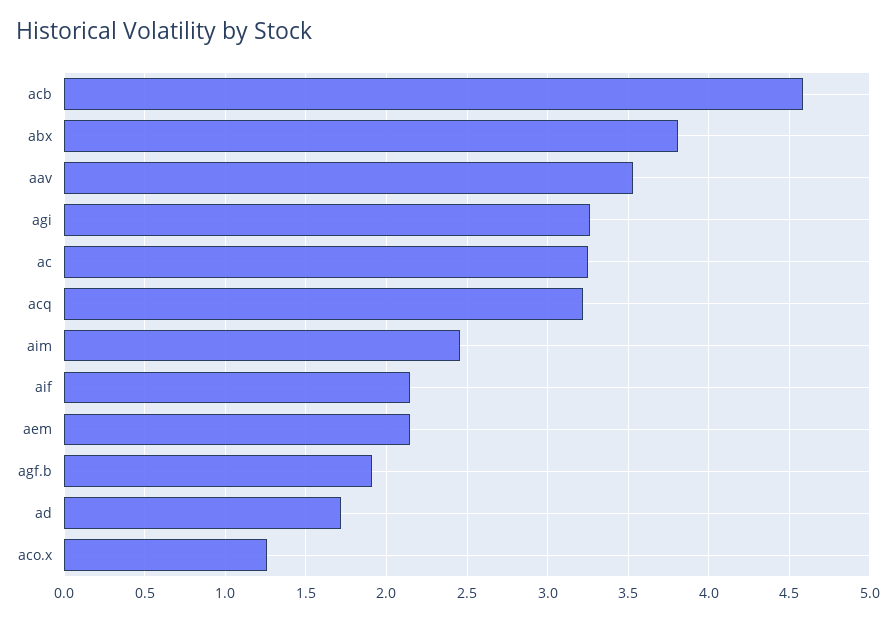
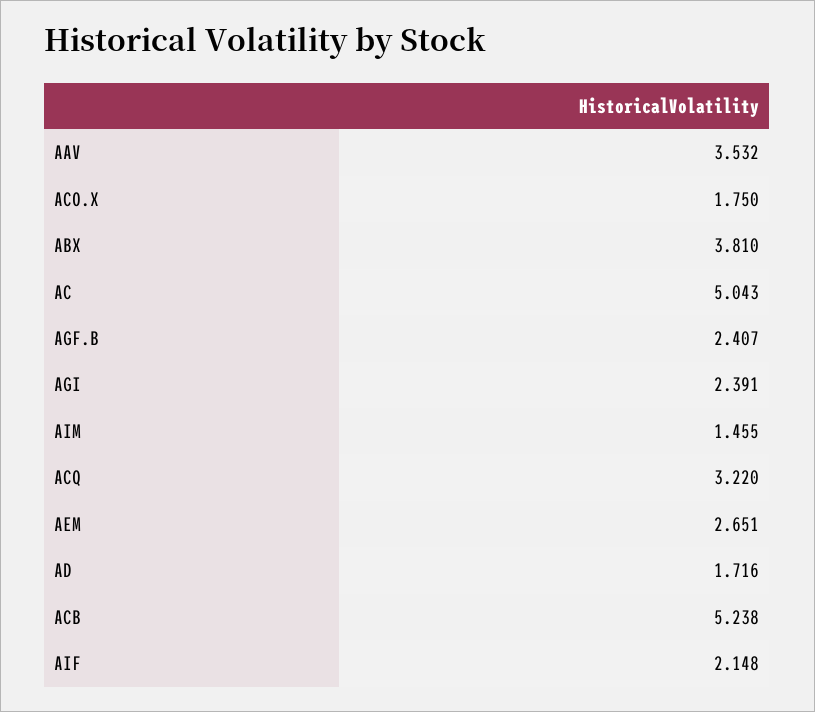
  {
-   "acb": 4.6,
+   "acb": 5.238,
    "abx": 3.81,
    "aav": 3.532,
-   "agi": 3.25,
+   "agi": 2.391,
-   "ac": 3.25,
+   "ac": 5.043,
    "acq": 3.22,
-   "aim": 2.45,
+   "aim": 1.455,
    "aif": 2.148,
-   "aem": 2.15,
+   "aem": 2.651,
-   "agf.b": 1.9,
+   "agf.b": 2.407,
    "ad": 1.716,
-   "aco.x": 1.25
+   "aco.x": 1.75
  }

